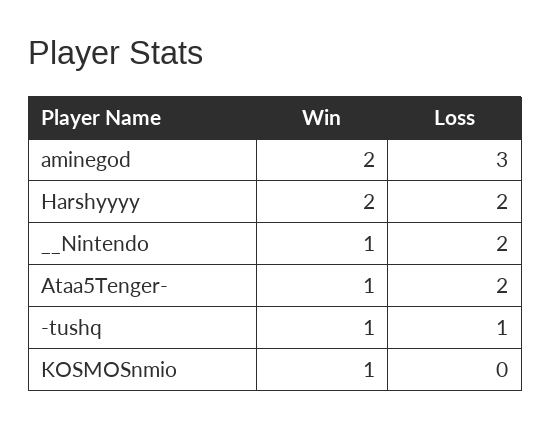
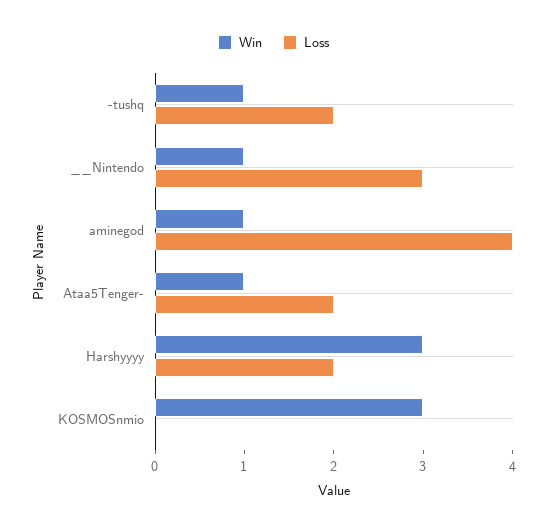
  {
    "Win": {
-     "aminegod": 2,
+     "aminegod": 1,
-     "Harshyyyy": 2,
+     "Harshyyyy": 3,
      "__Nintendo": 1,
      "Ataa5Tenger-": 1,
      "-tushq": 1,
-     "KOSMOSnmio": 1
+     "KOSMOSnmio": 3
    },
    "Loss": {
-     "aminegod": 3,
+     "aminegod": 4,
      "Harshyyyy": 2,
-     "__Nintendo": 2,
+     "__Nintendo": 3,
      "Ataa5Tenger-": 2,
-     "-tushq": 1,
+     "-tushq": 2,
      "KOSMOSnmio": 0
    }
  }

